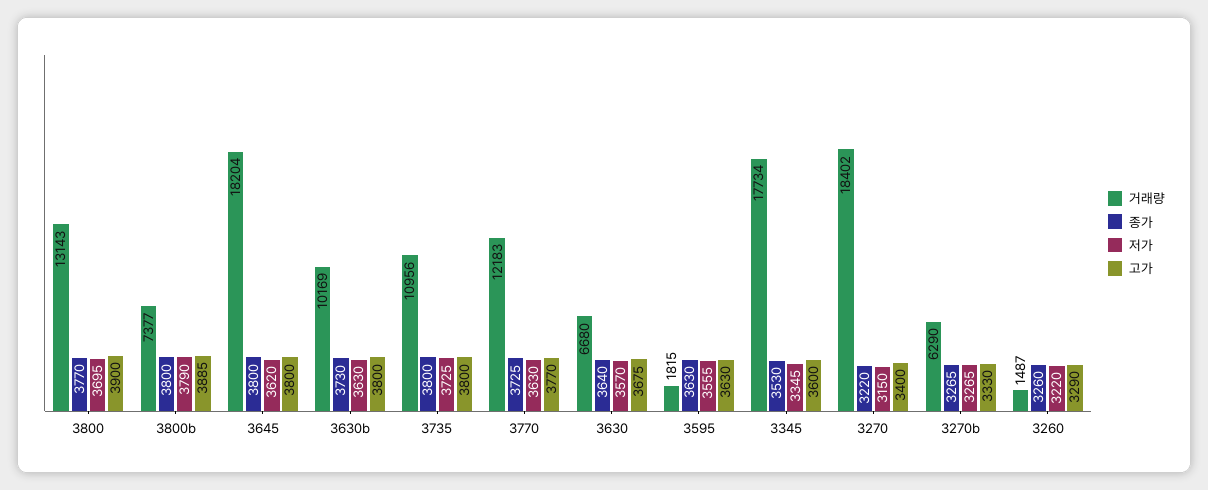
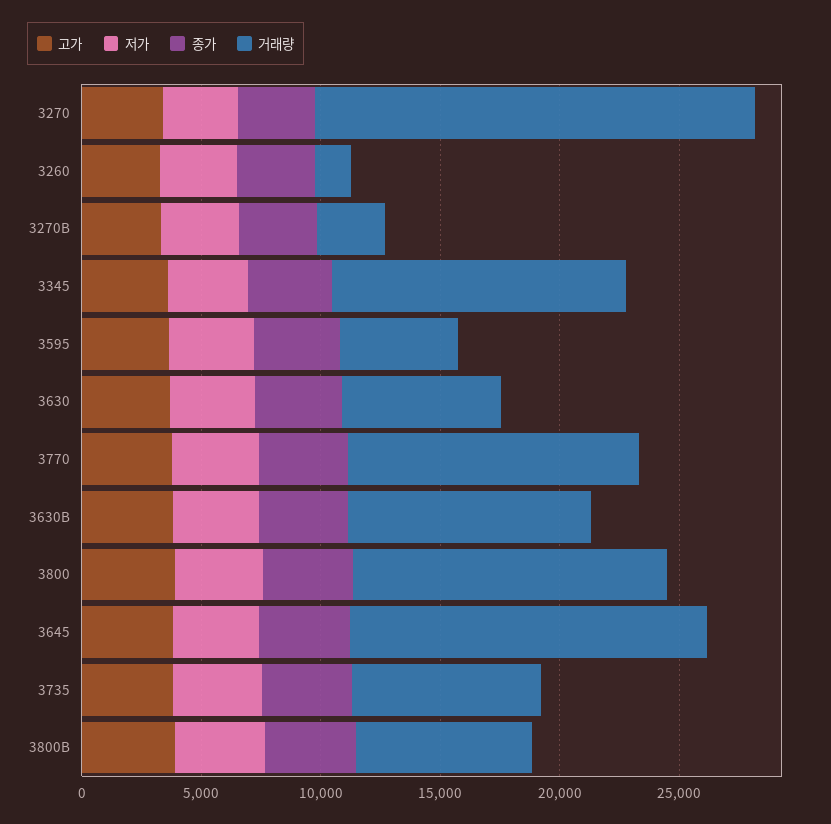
  {
    "거래량": {
      "3800": 13143,
      "3800b": 7377,
-     "3645": 18204,
+     "3645": 15000,
      "3630b": 10169,
-     "3735": 10956,
+     "3735": 8000,
      "3770": 12183,
      "3630": 6680,
-     "3595": 1815,
+     "3595": 5000,
-     "3345": 17734,
+     "3345": 12000,
      "3270": 18402,
-     "3270b": 6290,
+     "3270b": 3000,
      "3260": 1487
    },
    "종가": {
      "3800": 3770,
      "3800b": 3800,
      "3645": 3800,
      "3630b": 3730,
      "3735": 3800,
      "3770": 3725,
      "3630": 3640,
      "3595": 3630,
      "3345": 3530,
      "3270": 3220,
      "3270b": 3265,
      "3260": 3260
    },
    "저가": {
      "3800": 3695,
      "3800b": 3790,
      "3645": 3620,
      "3630b": 3630,
      "3735": 3725,
      "3770": 3630,
      "3630": 3570,
      "3595": 3555,
      "3345": 3345,
      "3270": 3150,
      "3270b": 3265,
      "3260": 3220
    },
    "고가": {
      "3800": 3900,
      "3800b": 3885,
      "3645": 3800,
      "3630b": 3800,
      "3735": 3800,
      "3770": 3770,
      "3630": 3675,
      "3595": 3630,
      "3345": 3600,
      "3270": 3400,
      "3270b": 3330,
      "3260": 3290
    }
  }

